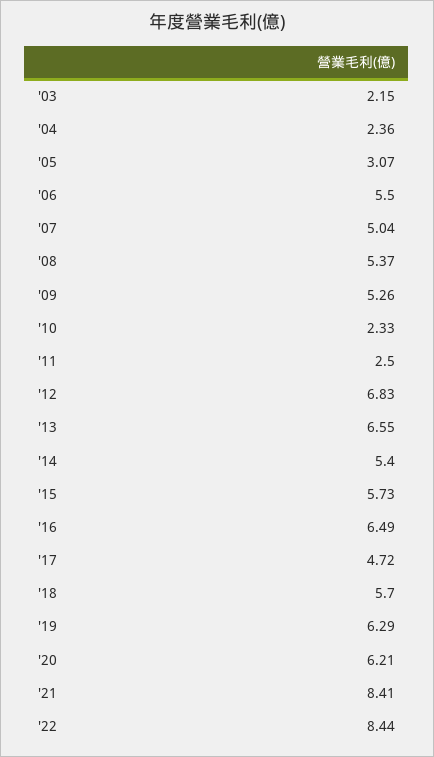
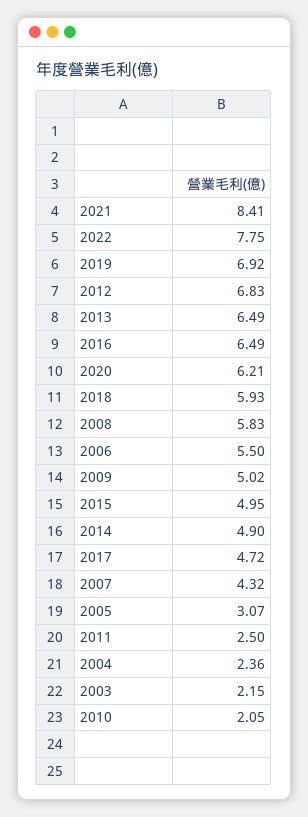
  {
    "'03": 2.15,
    "'04": 2.36,
    "'05": 3.07,
    "'06": 5.5,
-   "'07": 5.04,
+   "'07": 4.32,
-   "'08": 5.37,
+   "'08": 5.83,
-   "'09": 5.26,
+   "'09": 5.02,
-   "'10": 2.33,
+   "'10": 2.05,
    "'11": 2.5,
    "'12": 6.83,
-   "'13": 6.55,
+   "'13": 6.49,
-   "'14": 5.4,
+   "'14": 4.9,
-   "'15": 5.73,
+   "'15": 4.95,
    "'16": 6.49,
    "'17": 4.72,
-   "'18": 5.7,
+   "'18": 5.93,
-   "'19": 6.29,
+   "'19": 6.92,
    "'20": 6.21,
    "'21": 8.41,
-   "'22": 8.44
+   "'22": 7.75
  }

